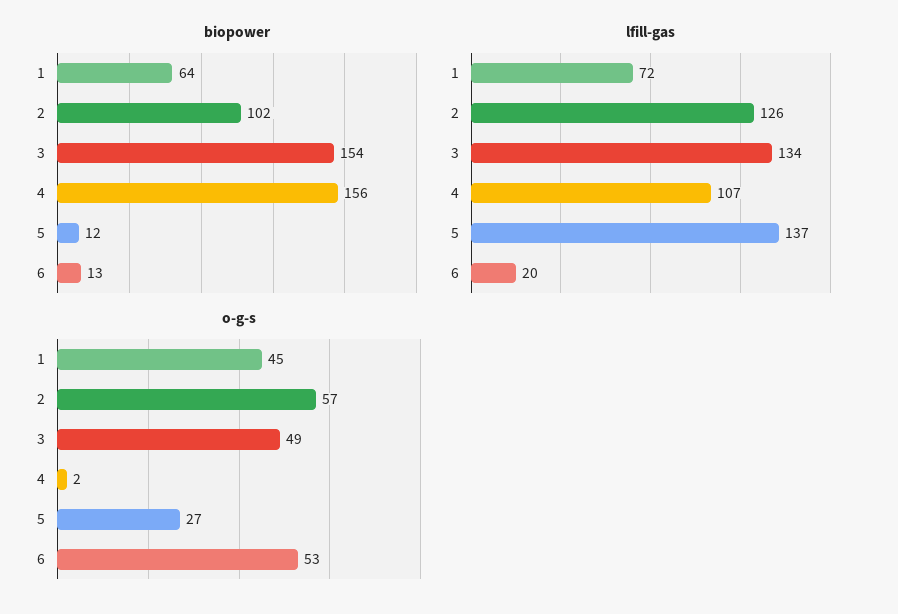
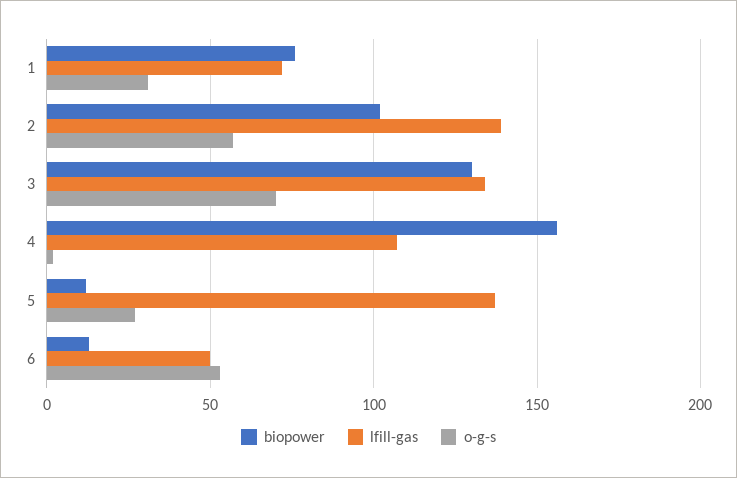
  {
    "biopower": {
-     "1": 64,
+     "1": 75,
      "2": 102,
-     "3": 154,
+     "3": 130,
      "4": 156,
      "5": 12,
      "6": 13
    },
    "lfill-gas": {
      "1": 72,
-     "2": 126,
+     "2": 140,
      "3": 134,
      "4": 107,
      "5": 137,
-     "6": 20
+     "6": 50
    },
    "o-g-s": {
-     "1": 45,
+     "1": 30,
      "2": 57,
-     "3": 49,
+     "3": 70,
      "4": 2,
      "5": 27,
      "6": 53
    }
  }

